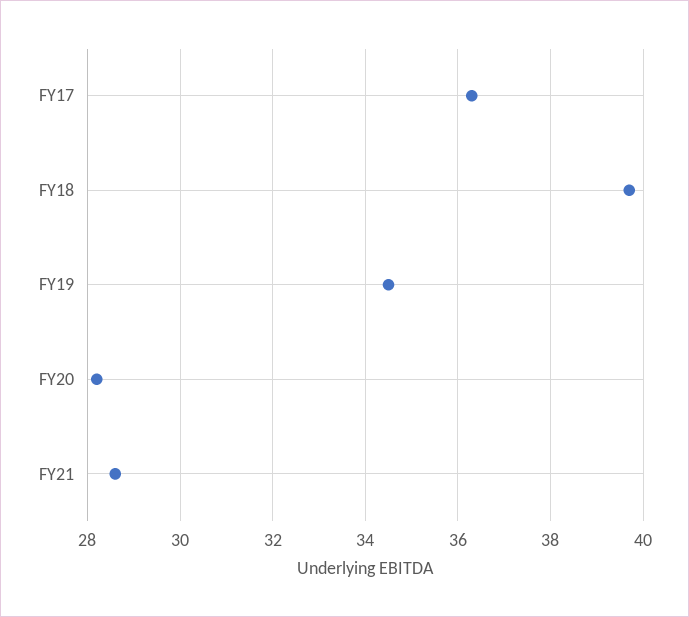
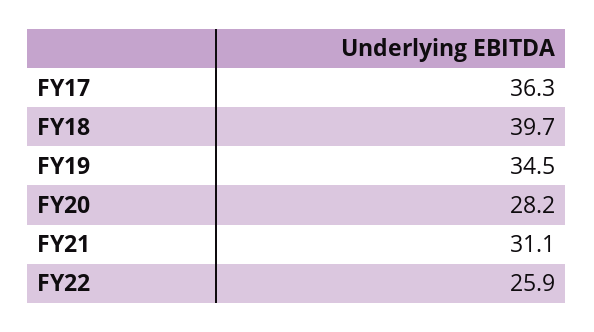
  {
    "FY17": 36.3,
    "FY18": 39.7,
    "FY19": 34.5,
    "FY20": 28.2,
-   "FY21": 28.5
+   "FY21": 31.1,
+   "FY22": 25.9
  }

